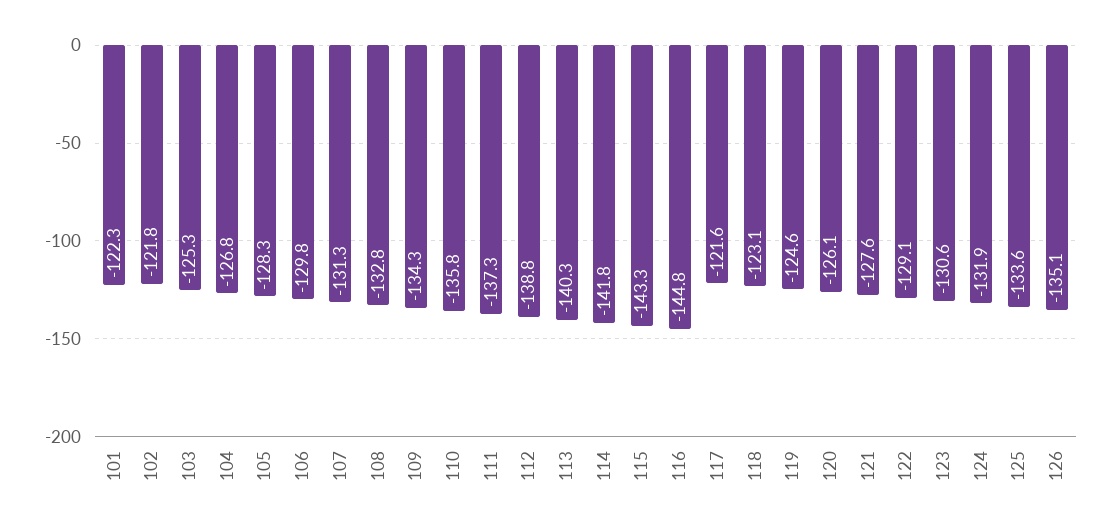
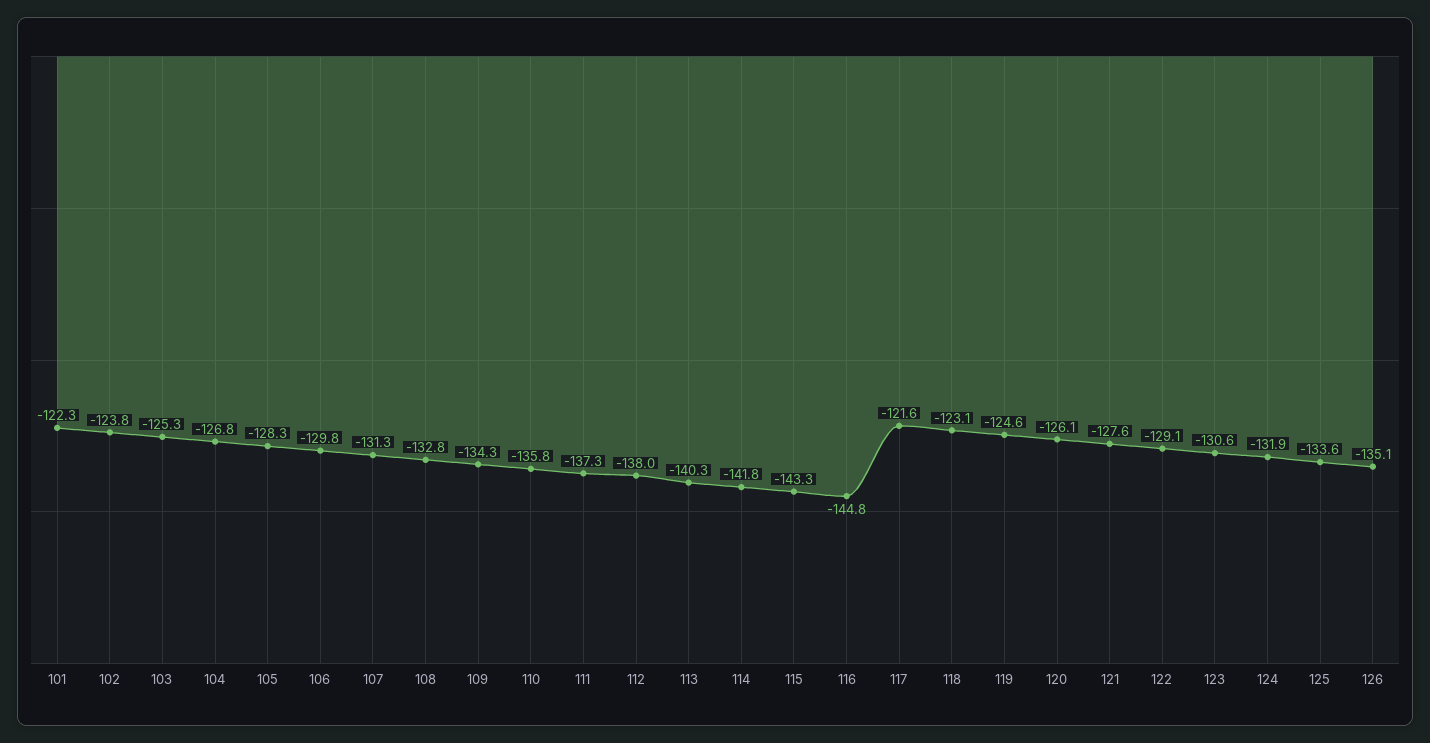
  {
    "101": -122.3,
-   "102": -121.8,
+   "102": -123.8,
    "103": -125.3,
    "104": -126.8,
    "105": -128.3,
    "106": -129.8,
    "107": -131.3,
    "108": -132.8,
    "109": -134.3,
    "110": -135.8,
    "111": -137.3,
-   "112": -138.8,
+   "112": -138,
    "113": -140.3,
    "114": -141.8,
    "115": -143.3,
    "116": -144.8,
    "117": -121.6,
    "118": -123.1,
    "119": -124.6,
    "120": -126.1,
    "121": -127.6,
    "122": -129.1,
    "123": -130.6,
    "124": -131.9,
    "125": -133.6,
    "126": -135.1
  }

